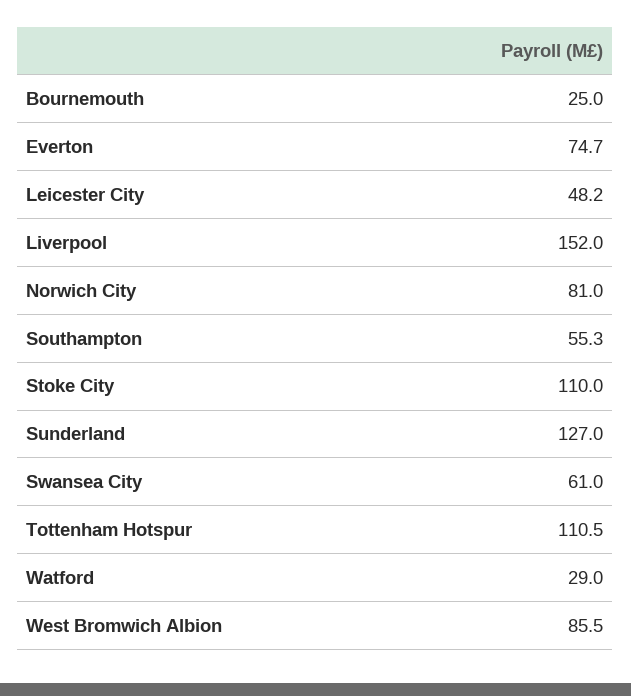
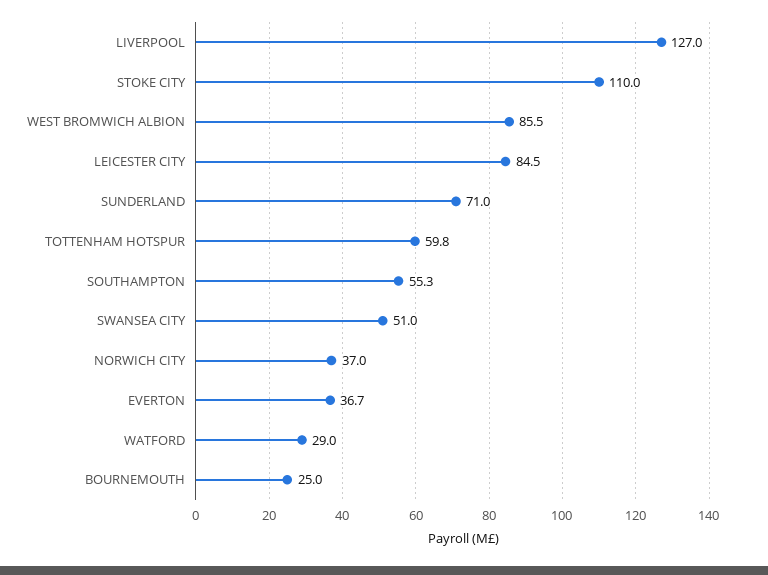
  {
    "Bournemouth": 25,
-   "Everton": 74.7,
+   "Everton": 36.7,
-   "Leicester City": 48.2,
+   "Leicester City": 84.5,
-   "Liverpool": 152,
+   "Liverpool": 127,
-   "Norwich City": 81,
+   "Norwich City": 37,
    "Southampton": 55.3,
    "Stoke City": 110,
-   "Sunderland": 127,
+   "Sunderland": 71,
-   "Swansea City": 61,
+   "Swansea City": 51,
-   "Tottenham Hotspur": 110.5,
+   "Tottenham Hotspur": 59.8,
    "Watford": 29,
    "West Bromwich Albion": 85.5
  }

